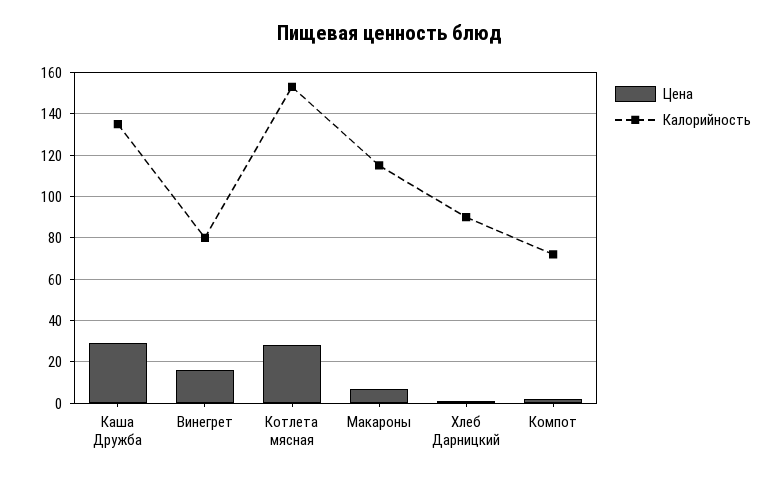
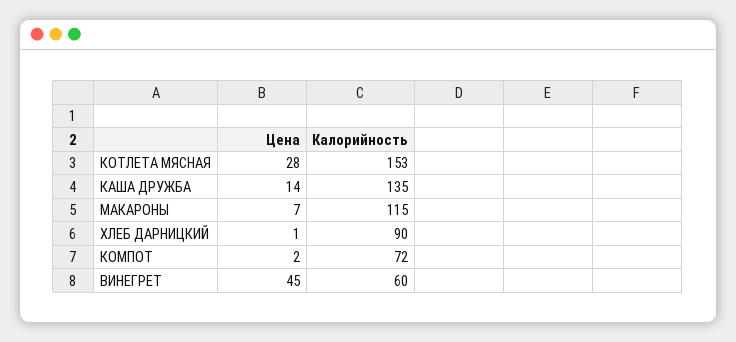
  {
    "Цена": {
-     "Каша Дружба": 30,
+     "Каша Дружба": 14,
-     "Винегрет": 15,
+     "Винегрет": 45,
      "Котлета мясная": 28,
      "Макароны": 7,
      "Хлеб Дарницкий": 1,
      "Компот": 2
    },
    "Калорийность": {
      "Каша Дружба": 135,
-     "Винегрет": 80,
+     "Винегрет": 60,
      "Котлета мясная": 153,
      "Макароны": 115,
      "Хлеб Дарницкий": 90,
      "Компот": 72
    }
  }

